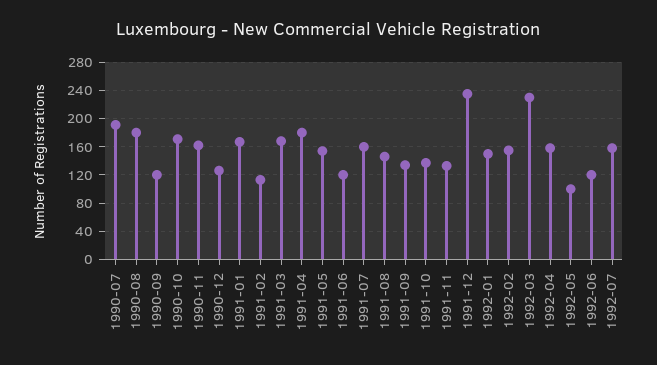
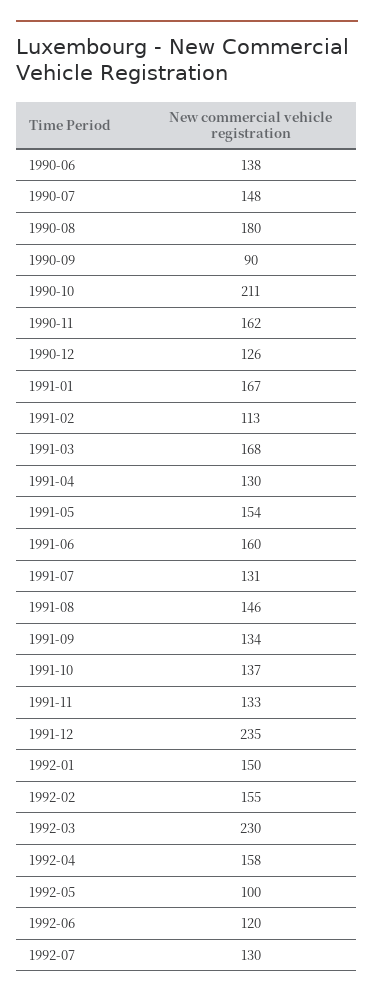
  {
-   "1990-07": 190,
+   "1990-07": 148,
    "1990-08": 180,
-   "1990-09": 120,
+   "1990-09": 90,
-   "1990-10": 170,
+   "1990-10": 211,
    "1990-11": 162,
    "1990-12": 126,
    "1991-01": 167,
    "1991-02": 113,
    "1991-03": 168,
-   "1991-04": 180,
+   "1991-04": 130,
    "1991-05": 154,
-   "1991-06": 120,
+   "1991-06": 160,
-   "1991-07": 160,
+   "1991-07": 131,
    "1991-08": 146,
    "1991-09": 134,
    "1991-10": 137,
    "1991-11": 133,
    "1991-12": 235,
    "1992-01": 150,
    "1992-02": 155,
    "1992-03": 230,
    "1992-04": 158,
    "1992-05": 100,
    "1992-06": 120,
-   "1992-07": 160
+   "1992-07": 130,
+   "1990-06": 138
  }

